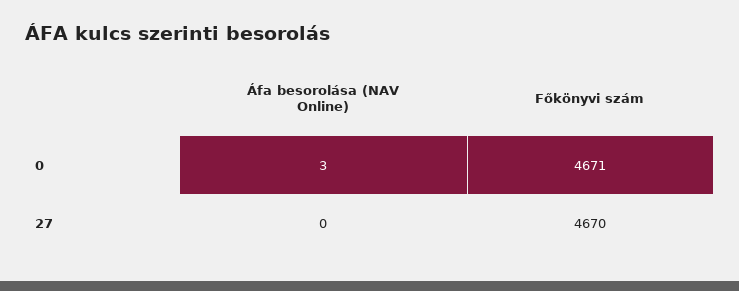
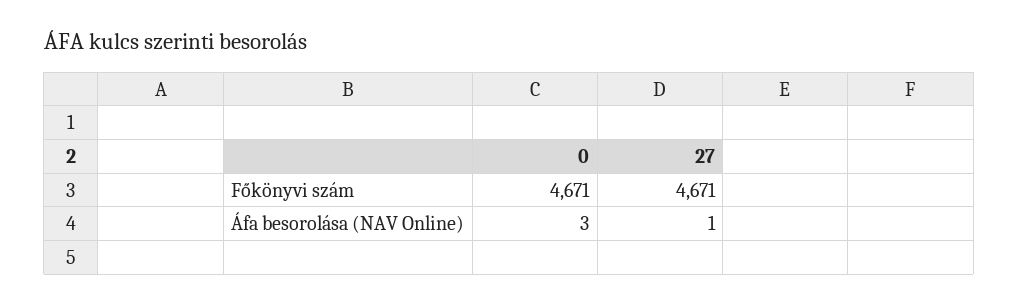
  {
    "Áfa besorolása (NAV Online)": {
      "0": 3,
-     "27": 0
+     "27": 1
    },
    "Főkönyvi szám": {
      "0": 4671,
-     "27": 4670
+     "27": 4671
    }
  }

